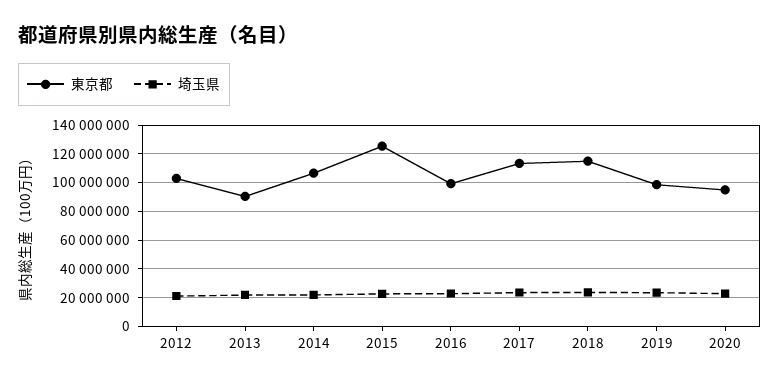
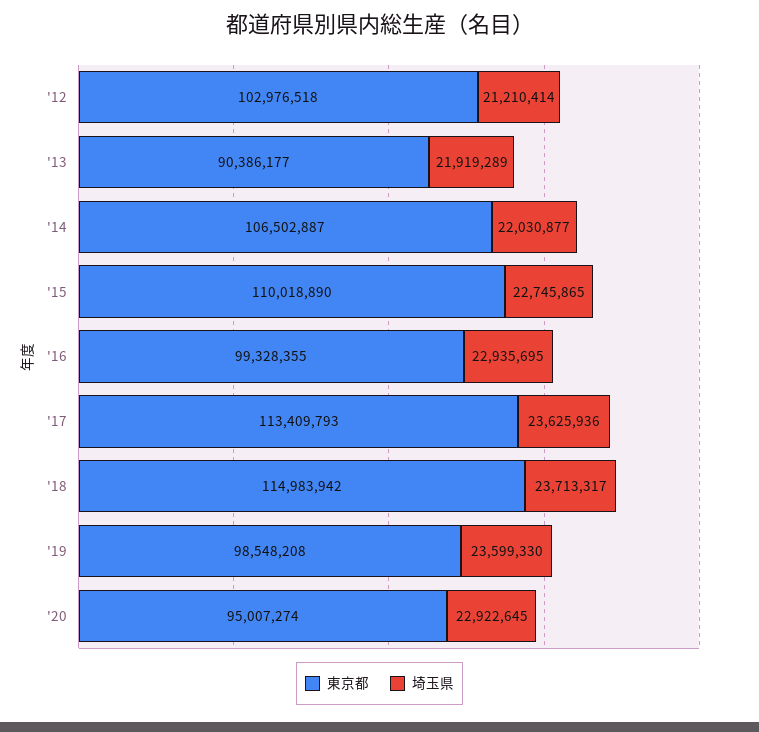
  {
    "東京都": {
      "2012": 102976518,
      "2013": 90386177,
      "2014": 106502887,
-     "2015": 125000000,
+     "2015": 110018890,
      "2016": 99328355,
      "2017": 113409793,
      "2018": 114983942,
      "2019": 98548208,
      "2020": 95007274
    },
    "埼玉県": {
      "2012": 21210414,
      "2013": 21919289,
      "2014": 22030877,
      "2015": 22745865,
      "2016": 22935695,
      "2017": 23625936,
      "2018": 23713317,
      "2019": 23599330,
      "2020": 22922645
    }
  }

